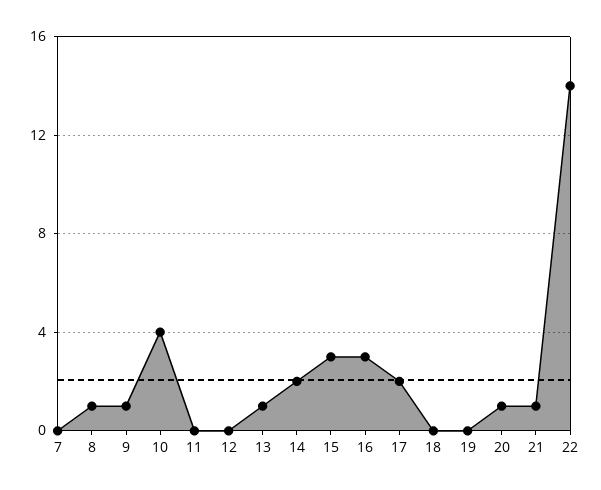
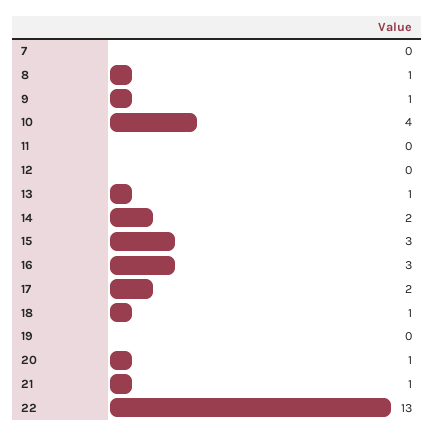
  {
    "7": 0,
    "8": 1,
    "9": 1,
    "10": 4,
    "11": 0,
    "12": 0,
    "13": 1,
    "14": 2,
    "15": 3,
    "16": 3,
    "17": 2,
-   "18": 0,
+   "18": 1,
    "19": 0,
    "20": 1,
    "21": 1,
-   "22": 14
+   "22": 13
  }

